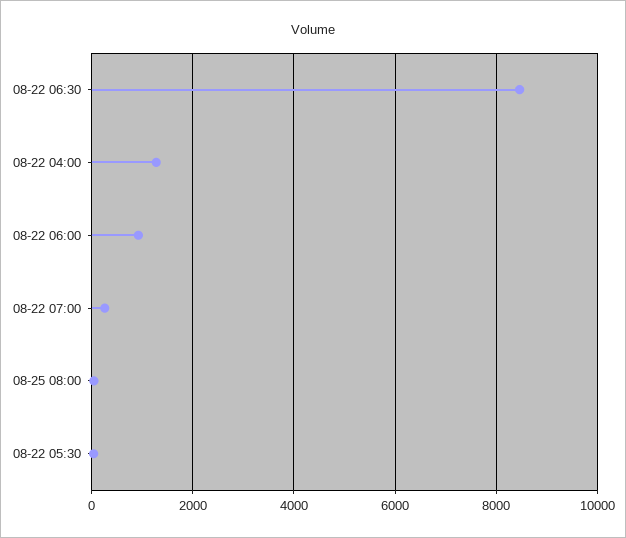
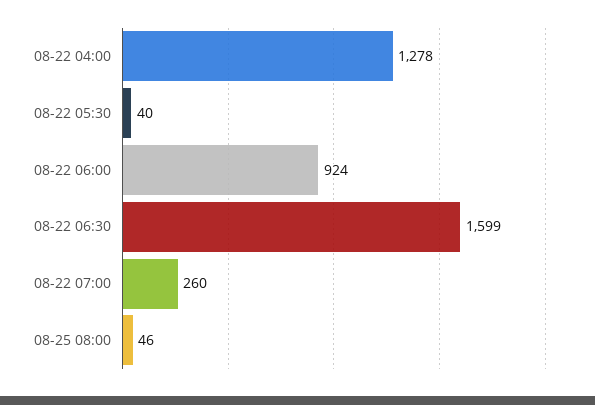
  {
-   "08-22 06:30": 8400,
+   "08-22 06:30": 1599,
    "08-22 04:00": 1278,
    "08-22 06:00": 924,
    "08-22 07:00": 260,
    "08-25 08:00": 46,
    "08-22 05:30": 40
  }

